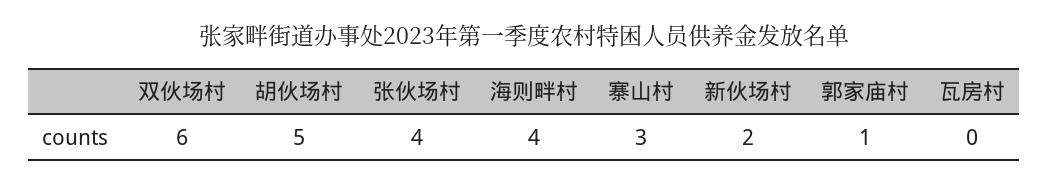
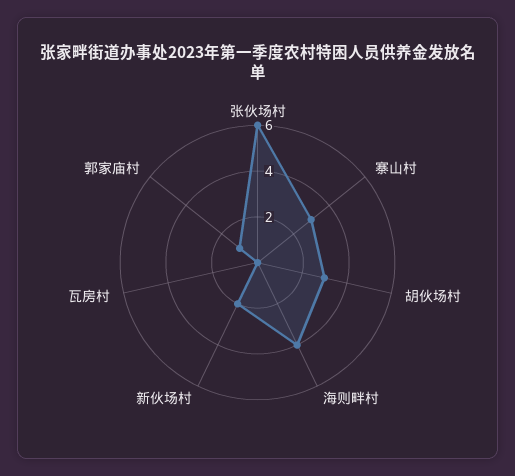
  {
-   "双伙场村": 6,
-   "胡伙场村": 5,
+   "胡伙场村": 3,
-   "张伙场村": 4,
+   "张伙场村": 6,
    "海则畔村": 4,
    "寨山村": 3,
    "新伙场村": 2,
    "郭家庙村": 1,
    "瓦房村": 0
  }

